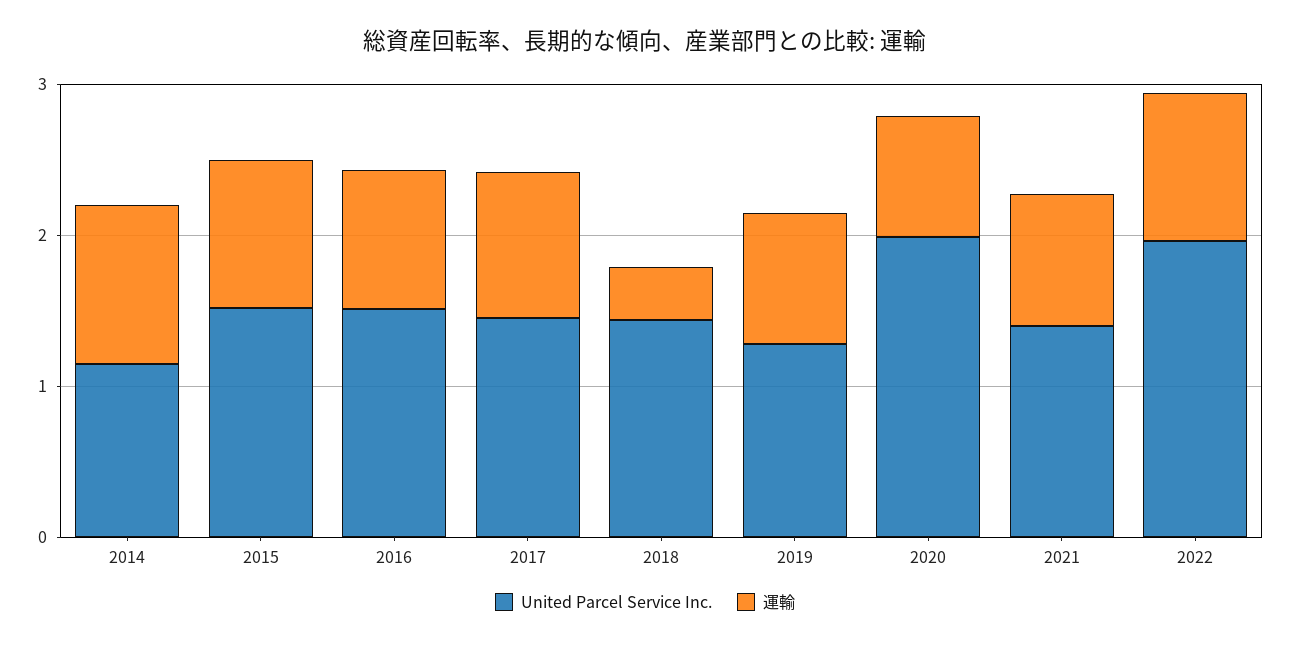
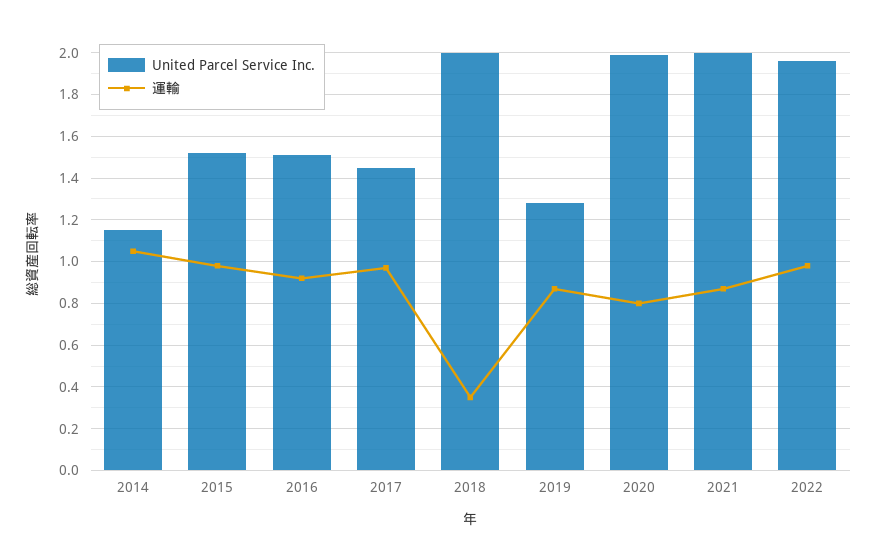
  {
    "United Parcel Service Inc.": {
      "2014": 1.15,
      "2015": 1.5,
      "2016": 1.5,
      "2017": 1.45,
-     "2018": 1.4,
+     "2018": 2,
      "2019": 1.3,
      "2020": 2,
-     "2021": 1.4,
+     "2021": 2,
      "2022": 1.95
    },
    "運輸": {
      "2014": 1.05,
      "2015": 1,
      "2016": 0.9,
      "2017": 0.95,
      "2018": 0.35,
      "2019": 0.85,
      "2020": 0.8,
      "2021": 0.85,
      "2022": 1
    }
  }

